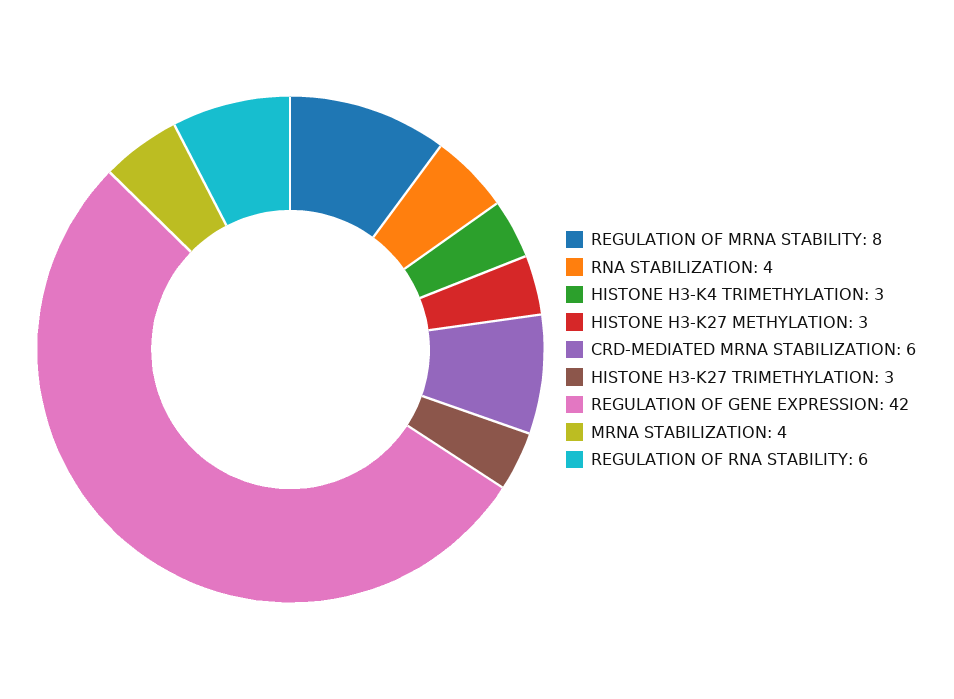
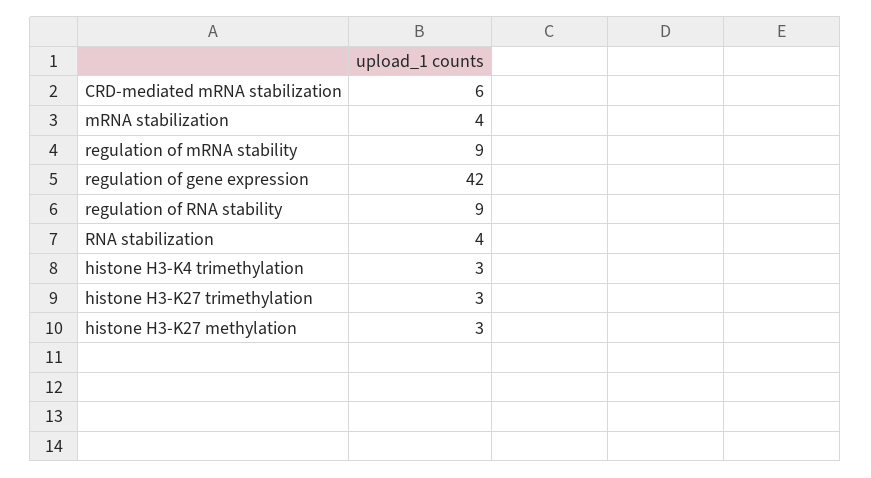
  {
-   "REGULATION OF MRNA STABILITY": 8,
+   "REGULATION OF MRNA STABILITY": 9,
    "RNA STABILIZATION": 4,
    "HISTONE H3-K4 TRIMETHYLATION": 3,
    "HISTONE H3-K27 METHYLATION": 3,
    "CRD-MEDIATED MRNA STABILIZATION": 6,
    "HISTONE H3-K27 TRIMETHYLATION": 3,
    "REGULATION OF GENE EXPRESSION": 42,
    "MRNA STABILIZATION": 4,
-   "REGULATION OF RNA STABILITY": 6
+   "REGULATION OF RNA STABILITY": 9
  }

